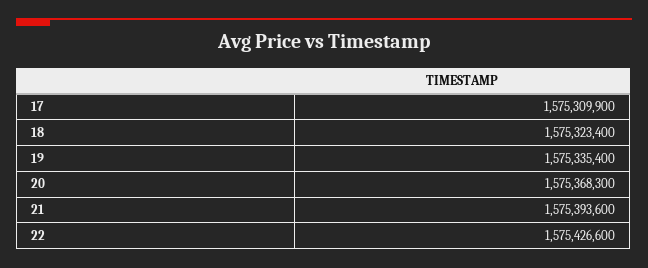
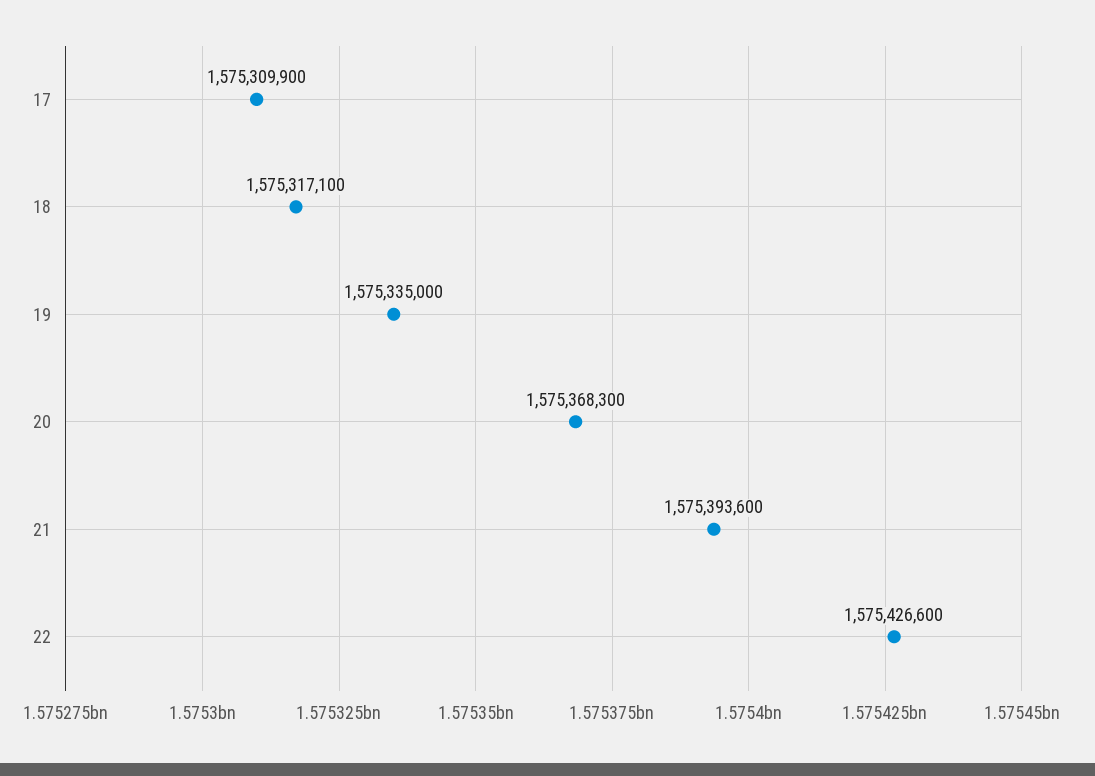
  {
    "17": 1575309900,
-   "18": 1575323400,
+   "18": 1575317100,
-   "19": 1575335400,
+   "19": 1575335000,
    "20": 1575368300,
    "21": 1575393600,
    "22": 1575426600
  }

